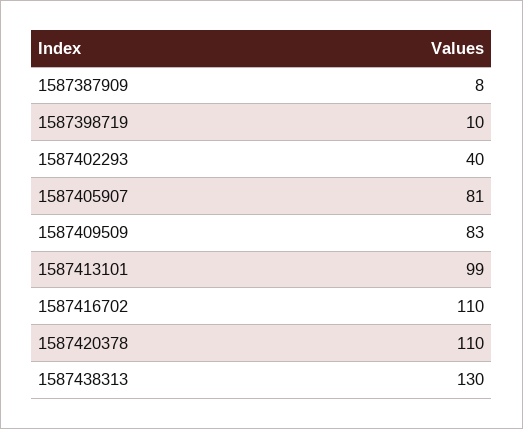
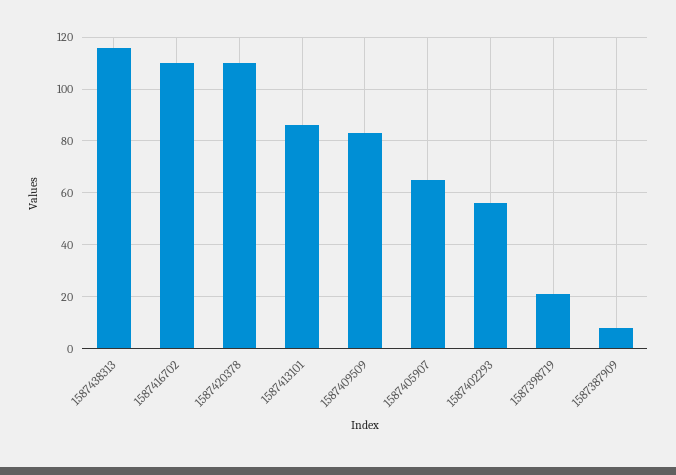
  {
    "1587387909": 8,
-   "1587398719": 10,
+   "1587398719": 20,
-   "1587402293": 40,
+   "1587402293": 55,
-   "1587405907": 81,
+   "1587405907": 65,
    "1587409509": 83,
-   "1587413101": 99,
+   "1587413101": 85,
    "1587416702": 110,
    "1587420378": 110,
-   "1587438313": 130
+   "1587438313": 115
  }

